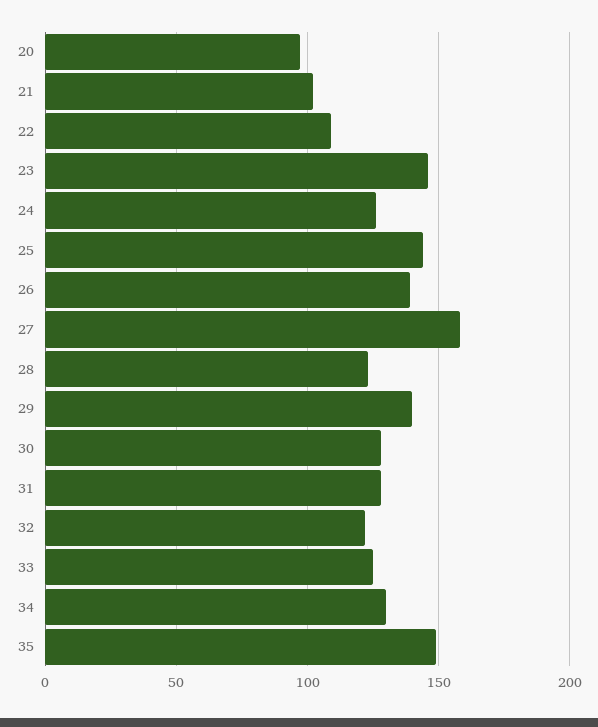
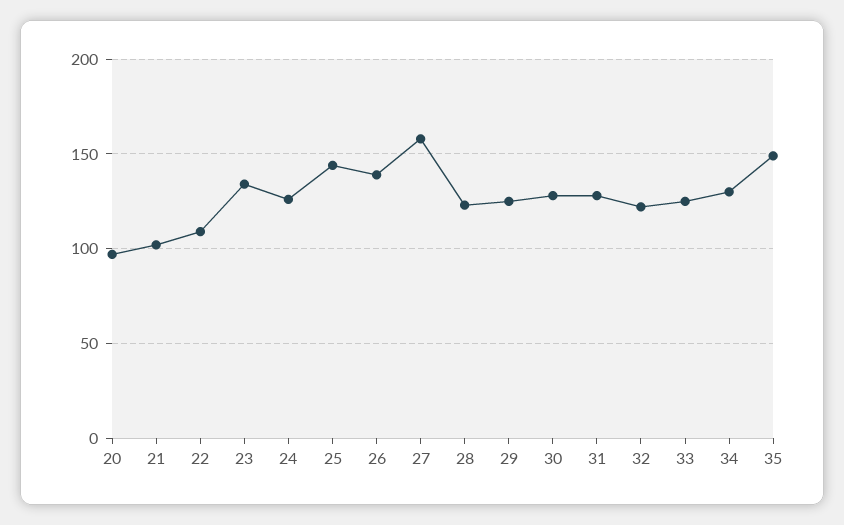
  {
    "20": 95,
    "21": 100,
    "22": 110,
-   "23": 145,
+   "23": 135,
    "24": 125,
    "25": 145,
    "26": 140,
    "27": 160,
    "28": 125,
-   "29": 140,
+   "29": 125,
    "30": 130,
    "31": 130,
    "32": 120,
    "33": 125,
    "34": 130,
    "35": 150
  }

